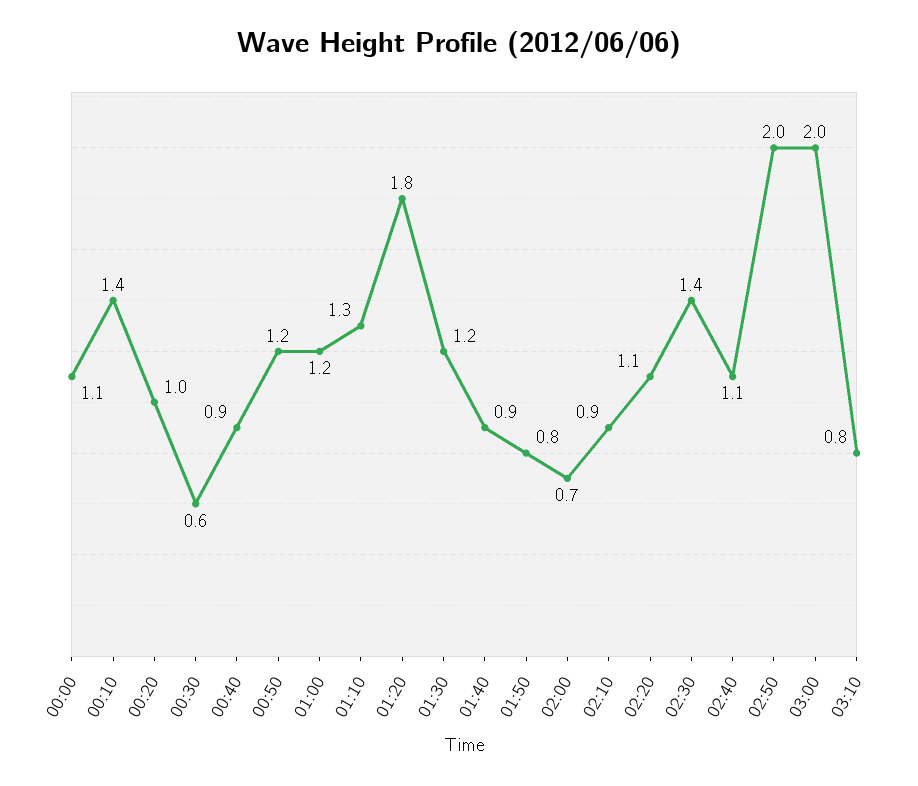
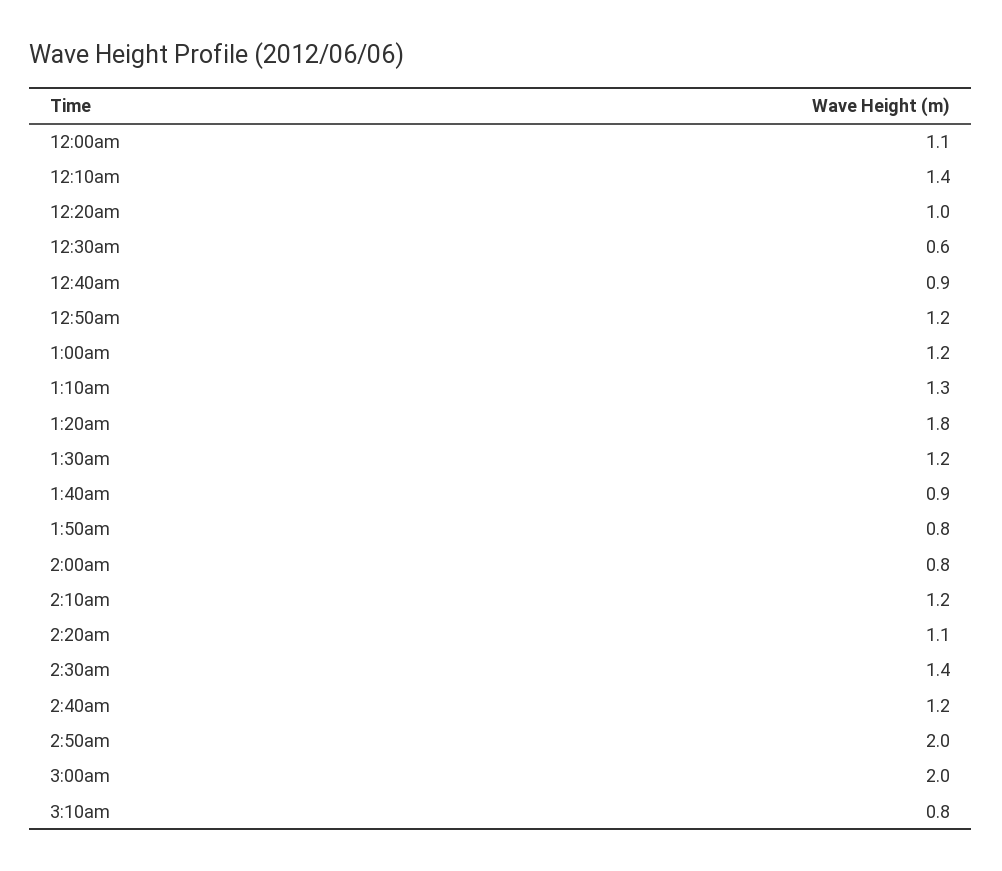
  {
    "00:00": 1.1,
    "00:10": 1.4,
    "00:20": 1,
    "00:30": 0.6,
    "00:40": 0.9,
    "00:50": 1.2,
    "01:00": 1.2,
    "01:10": 1.3,
    "01:20": 1.8,
    "01:30": 1.2,
    "01:40": 0.9,
    "01:50": 0.8,
-   "02:00": 0.7,
+   "02:00": 0.8,
-   "02:10": 0.9,
+   "02:10": 1.2,
    "02:20": 1.1,
    "02:30": 1.4,
-   "02:40": 1.1,
+   "02:40": 1.2,
    "02:50": 2,
    "03:00": 2,
    "03:10": 0.8
  }

